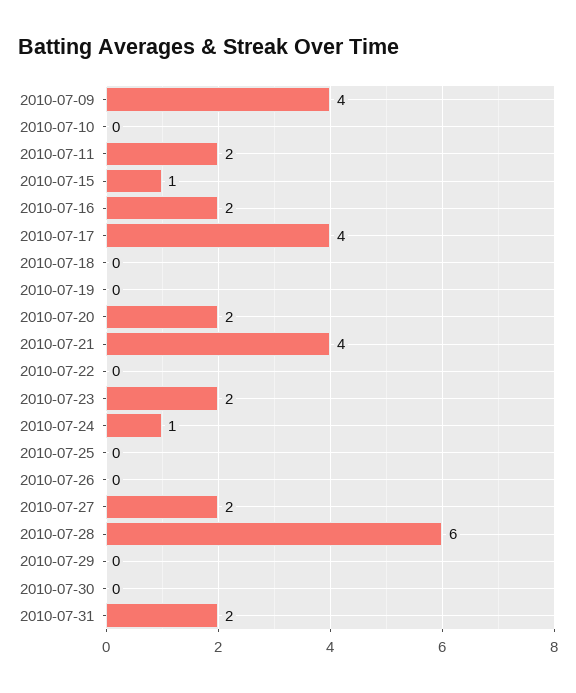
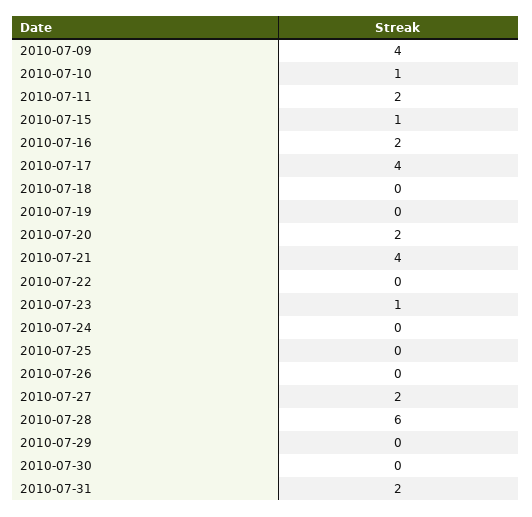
  {
    "2010-07-09": 4,
-   "2010-07-10": 0,
+   "2010-07-10": 1,
    "2010-07-11": 2,
    "2010-07-15": 1,
    "2010-07-16": 2,
    "2010-07-17": 4,
    "2010-07-18": 0,
    "2010-07-19": 0,
    "2010-07-20": 2,
    "2010-07-21": 4,
    "2010-07-22": 0,
-   "2010-07-23": 2,
+   "2010-07-23": 1,
-   "2010-07-24": 1,
+   "2010-07-24": 0,
    "2010-07-25": 0,
    "2010-07-26": 0,
    "2010-07-27": 2,
    "2010-07-28": 6,
    "2010-07-29": 0,
    "2010-07-30": 0,
    "2010-07-31": 2
  }

